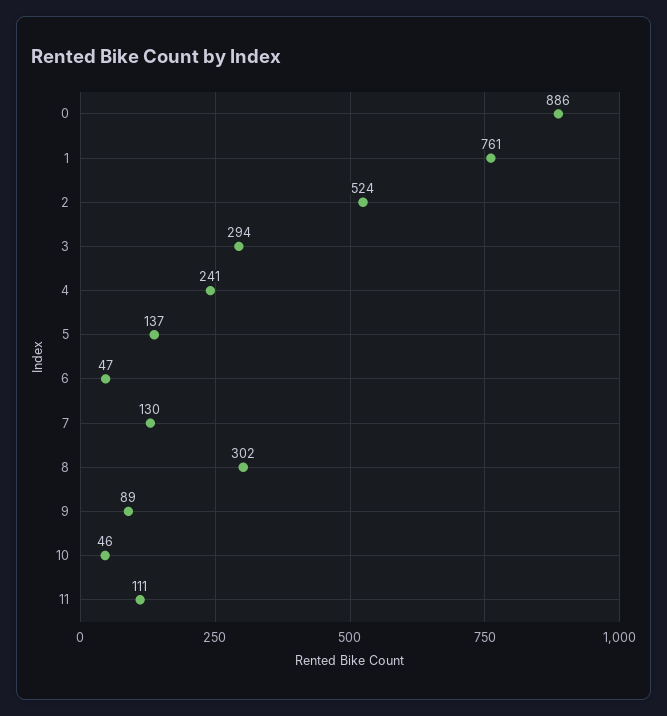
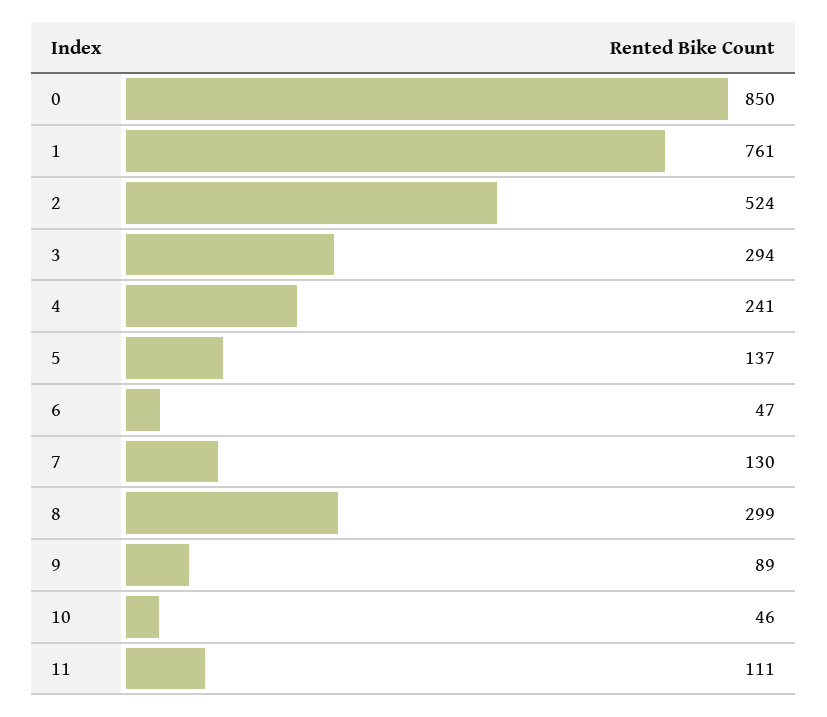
  {
-   "0": 886,
+   "0": 850,
    "1": 761,
    "2": 524,
    "3": 294,
    "4": 241,
    "5": 137,
    "6": 47,
    "7": 130,
-   "8": 302,
+   "8": 299,
    "9": 89,
    "10": 46,
    "11": 111
  }

